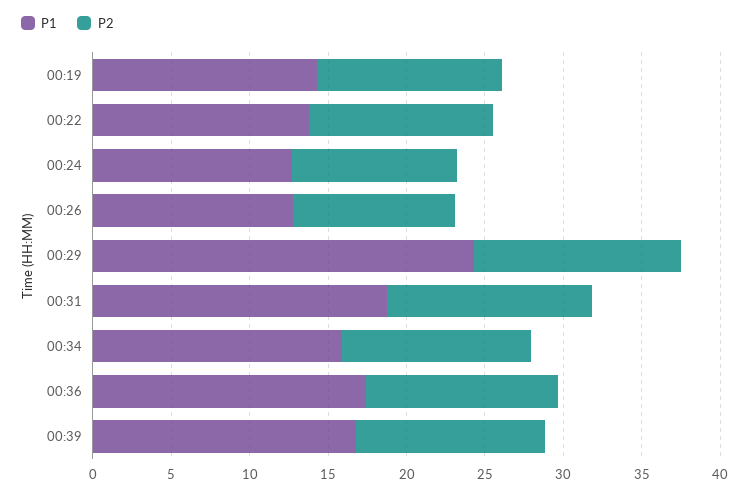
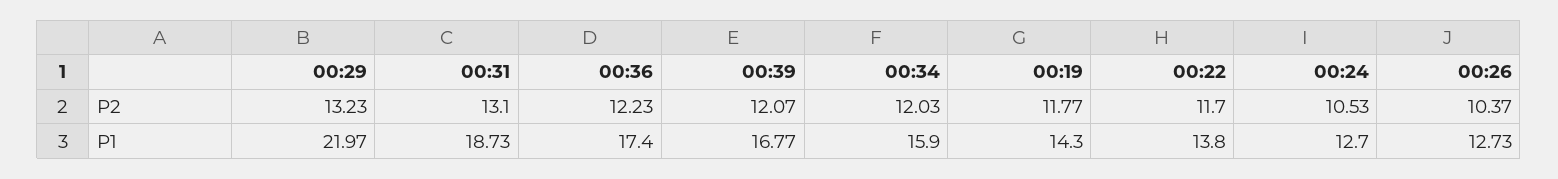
  {
    "P1": {
      "00:19": 14.3,
      "00:22": 13.8,
      "00:24": 12.7,
      "00:26": 12.73,
-     "00:29": 24,
+     "00:29": 21.97,
      "00:31": 18.73,
      "00:34": 15.9,
      "00:36": 17.4,
      "00:39": 16.77
    },
    "P2": {
      "00:19": 11.77,
      "00:22": 11.7,
      "00:24": 10.53,
      "00:26": 10.37,
      "00:29": 13.23,
      "00:31": 13.1,
      "00:34": 12.03,
      "00:36": 12.23,
      "00:39": 12.07
    }
  }

